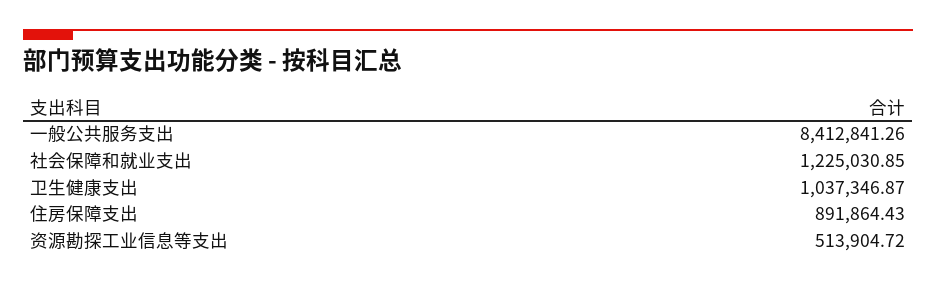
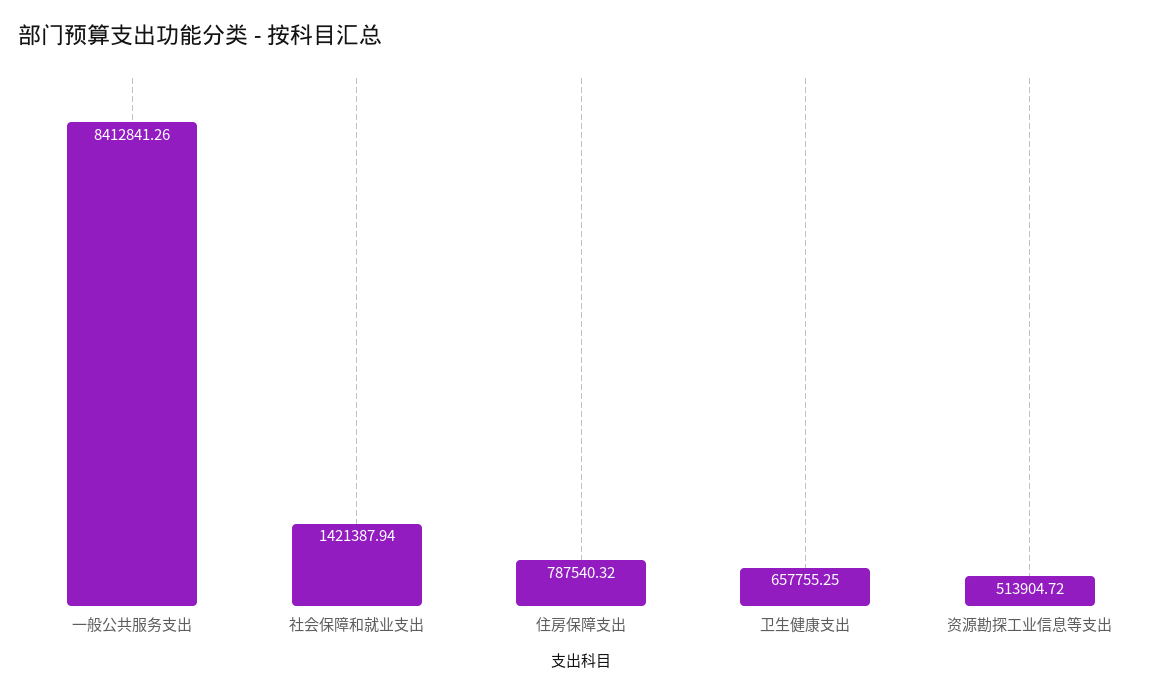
  {
    "一般公共服务支出": 8412841.26,
-   "社会保障和就业支出": 1225030.85,
+   "社会保障和就业支出": 1421387.94,
-   "卫生健康支出": 1037346.87,
+   "卫生健康支出": 657755.25,
-   "住房保障支出": 891864.43,
+   "住房保障支出": 787540.32,
    "资源勘探工业信息等支出": 513904.72
  }

